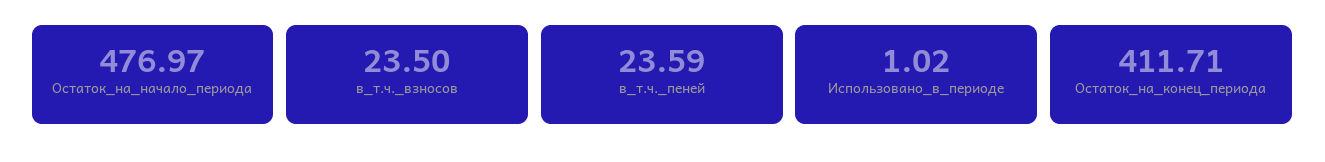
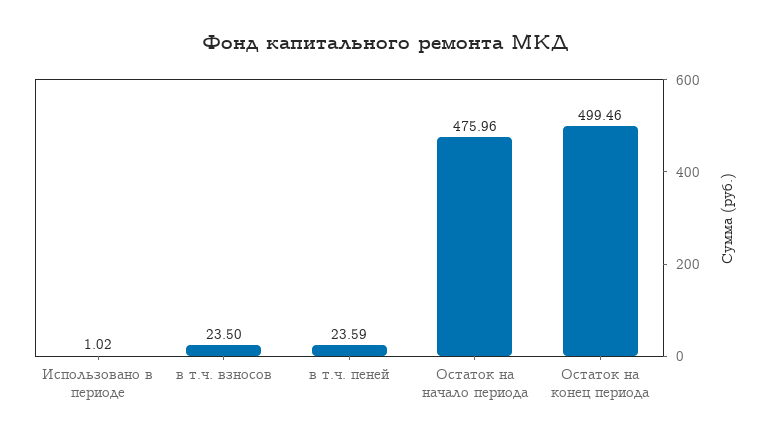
  {
-   "Остаток_на_начало_периода": 476.97,
+   "Остаток_на_начало_периода": 475.96,
    "в_т.ч._взносов": 23.5,
    "в_т.ч._пеней": 23.59,
    "Использовано_в_периоде": 1.02,
-   "Остаток_на_конец_периода": 411.71
+   "Остаток_на_конец_периода": 499.46
  }

